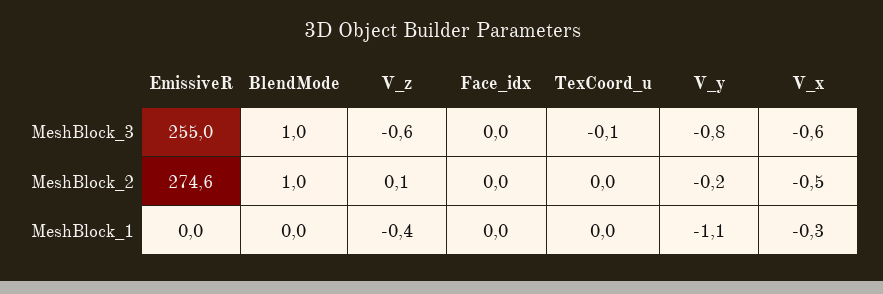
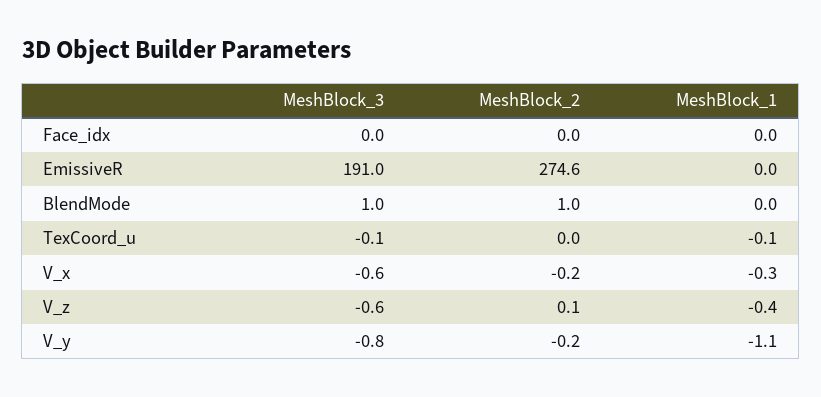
  {
    "EmissiveR": {
-     "MeshBlock_3": 255,
+     "MeshBlock_3": 191,
      "MeshBlock_2": 274.6,
      "MeshBlock_1": 0
    },
    "BlendMode": {
      "MeshBlock_3": 1,
      "MeshBlock_2": 1,
      "MeshBlock_1": 0
    },
    "V_z": {
      "MeshBlock_3": -0.6,
      "MeshBlock_2": 0.1,
      "MeshBlock_1": -0.4
    },
    "Face_idx": {
      "MeshBlock_3": 0,
      "MeshBlock_2": 0,
      "MeshBlock_1": 0
    },
    "TexCoord_u": {
      "MeshBlock_3": -0.1,
      "MeshBlock_2": 0,
-     "MeshBlock_1": 0
+     "MeshBlock_1": -0.1
    },
    "V_y": {
      "MeshBlock_3": -0.8,
      "MeshBlock_2": -0.2,
      "MeshBlock_1": -1.1
    },
    "V_x": {
      "MeshBlock_3": -0.6,
-     "MeshBlock_2": -0.5,
+     "MeshBlock_2": -0.2,
      "MeshBlock_1": -0.3
    }
  }

